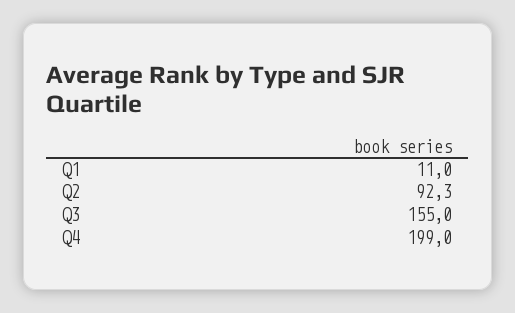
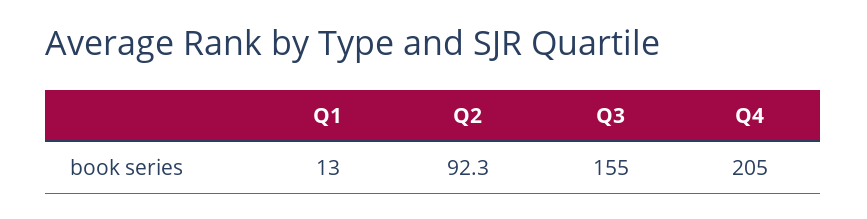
  {
-   "Q1": 11,
+   "Q1": 13,
    "Q2": 92.3,
    "Q3": 155,
-   "Q4": 199
+   "Q4": 205
  }

